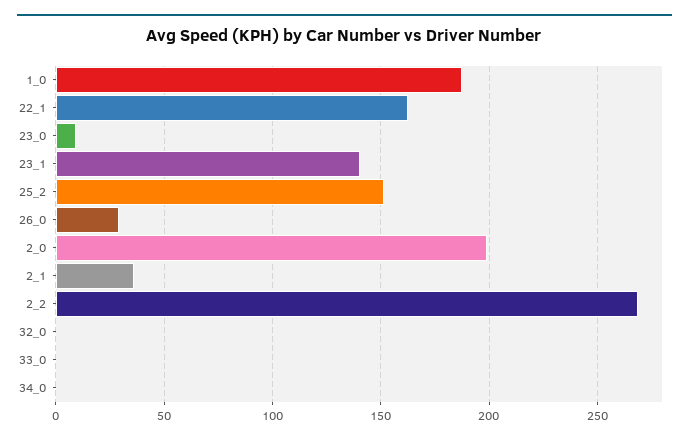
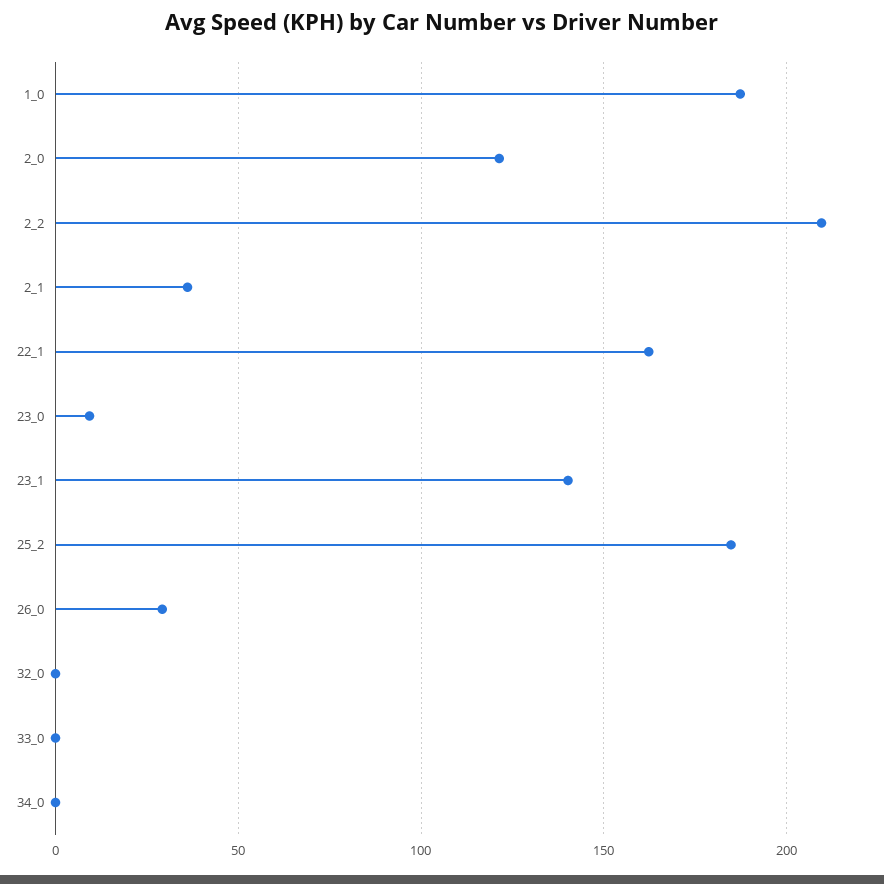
  {
    "1_0": 185,
    "22_1": 160,
    "23_0": 10,
    "23_1": 140,
-   "25_2": 150,
+   "25_2": 185,
    "26_0": 30,
-   "2_0": 200,
+   "2_0": 120,
    "2_1": 35,
-   "2_2": 270,
+   "2_2": 210,
    "32_0": 0,
    "33_0": 0,
    "34_0": 0
  }

